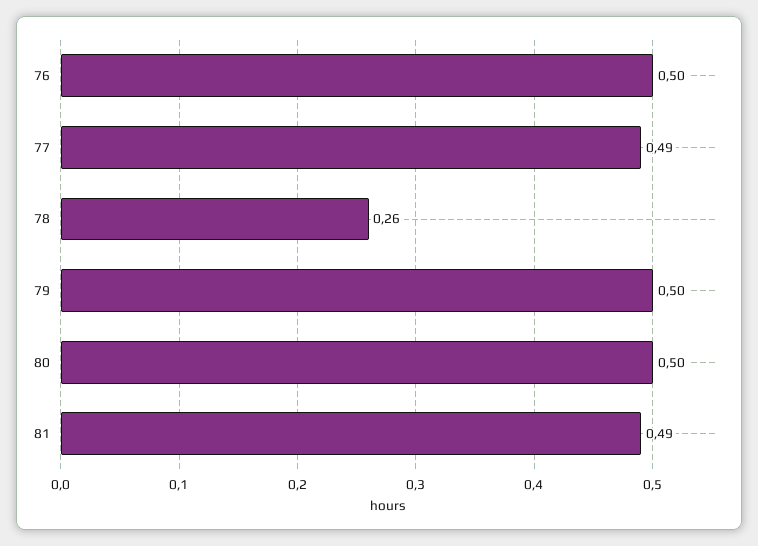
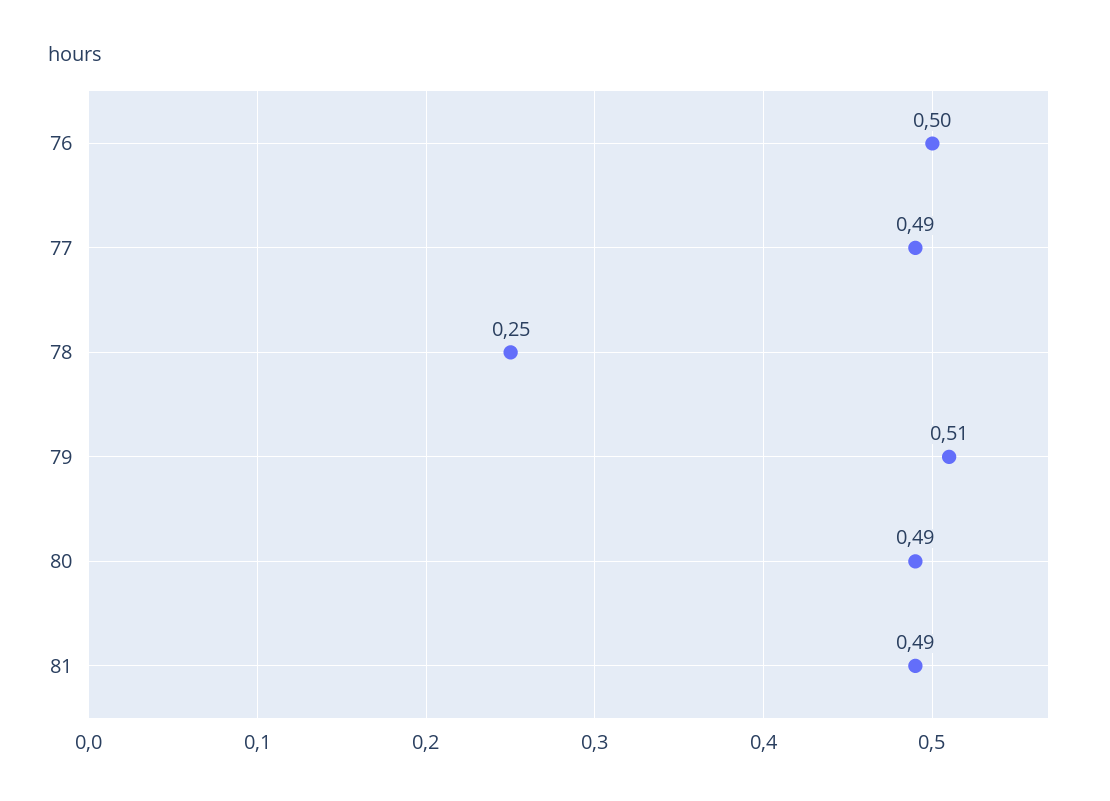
  {
    "76": 0.5,
    "77": 0.49,
-   "78": 0.26,
+   "78": 0.25,
-   "79": 0.5,
+   "79": 0.51,
-   "80": 0.5,
+   "80": 0.49,
    "81": 0.49
  }

